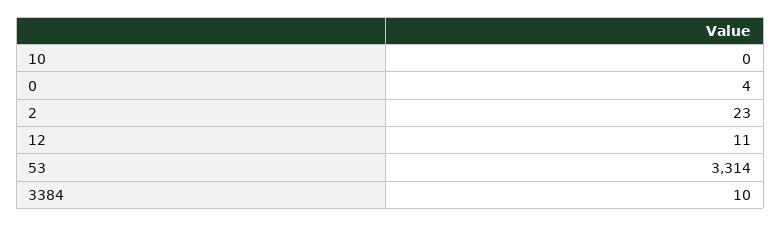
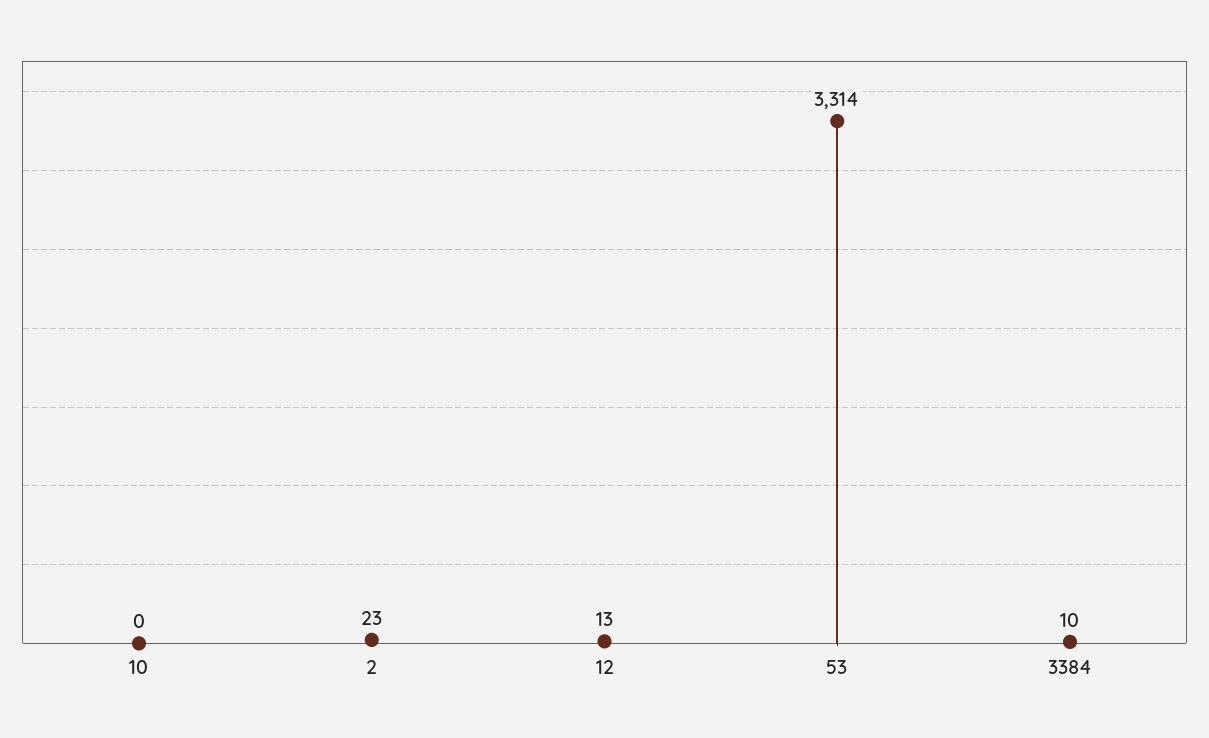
  {
    "10": 0,
-   "0": 4,
    "2": 23,
-   "12": 11,
+   "12": 13,
    "53": 3314,
    "3384": 10
  }

